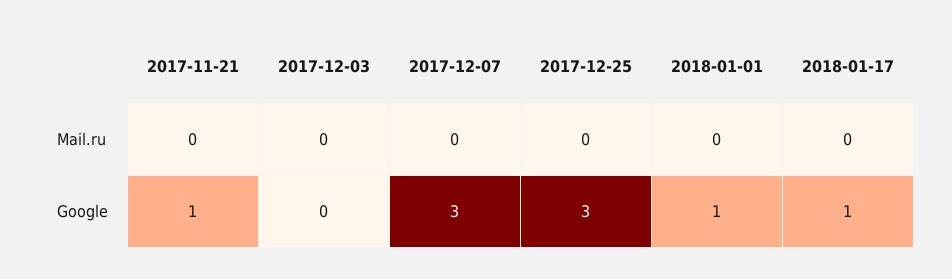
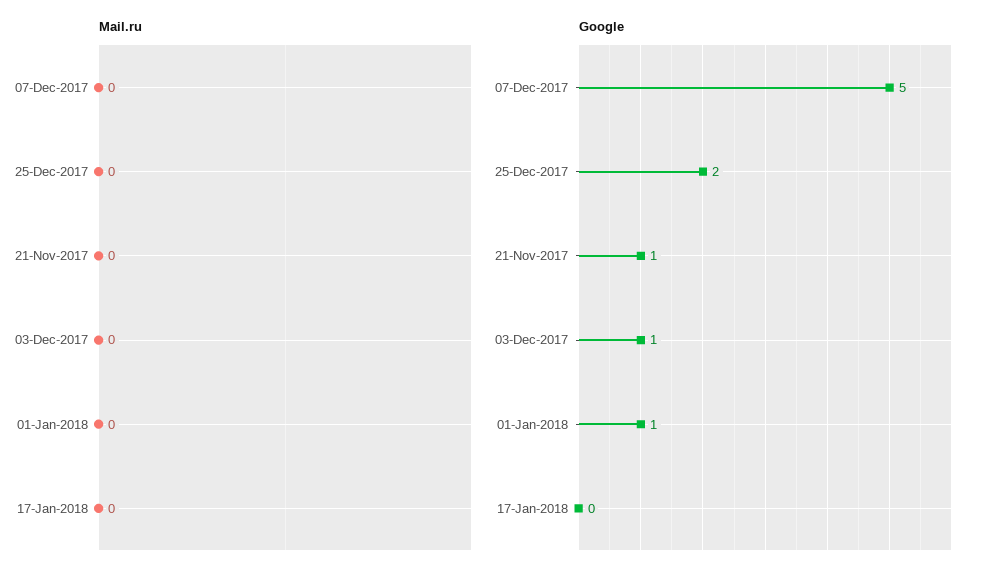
  {
    "Mail.ru": {
      "2017-11-21": 0,
      "2017-12-03": 0,
      "2017-12-07": 0,
      "2017-12-25": 0,
      "2018-01-01": 0,
      "2018-01-17": 0
    },
    "Google": {
      "2017-11-21": 1,
-     "2017-12-03": 0,
+     "2017-12-03": 1,
-     "2017-12-07": 3,
+     "2017-12-07": 5,
-     "2017-12-25": 3,
+     "2017-12-25": 2,
      "2018-01-01": 1,
-     "2018-01-17": 1
+     "2018-01-17": 0
    }
  }

